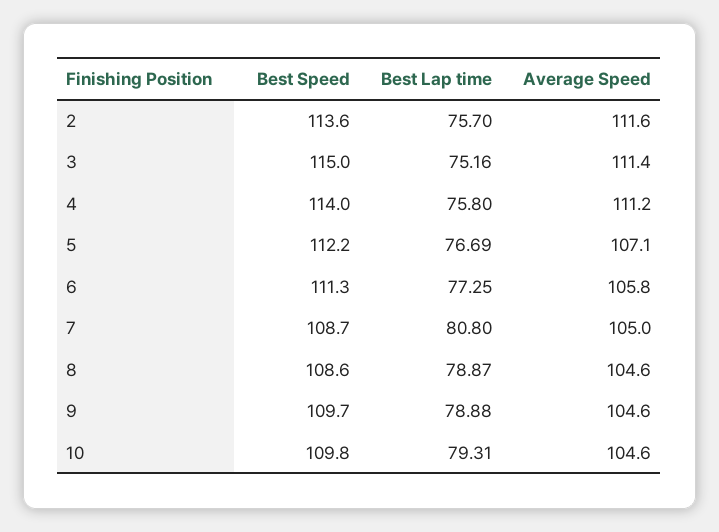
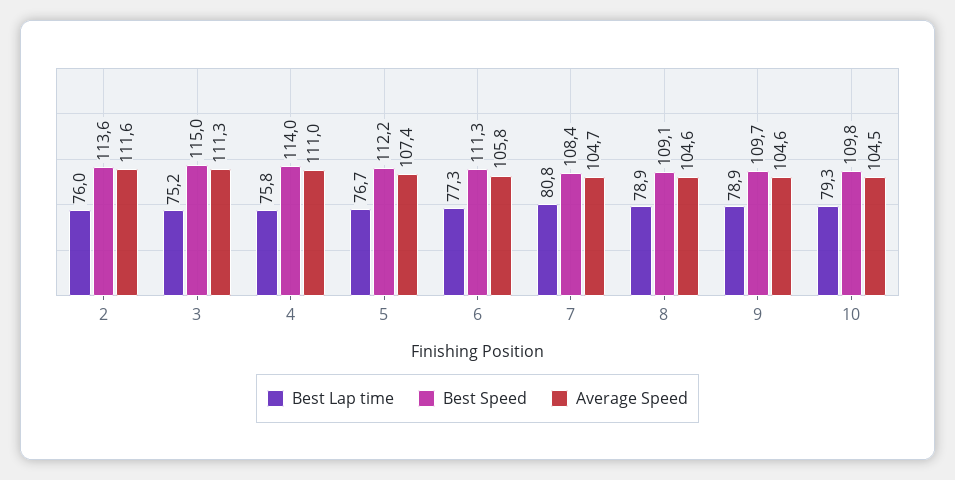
  {
    "Best Speed": {
      "2": 113.6,
      "3": 115,
      "4": 114,
      "5": 112.2,
      "6": 111.3,
-     "7": 108.7,
+     "7": 108.4,
-     "8": 108.6,
+     "8": 109.1,
      "9": 109.7,
      "10": 109.8
    },
    "Best Lap time": {
-     "2": 75.7,
+     "2": 76,
      "3": 75.16,
      "4": 75.8,
      "5": 76.69,
      "6": 77.25,
      "7": 80.8,
      "8": 78.87,
      "9": 78.88,
      "10": 79.31
    },
    "Average Speed": {
      "2": 111.6,
-     "3": 111.4,
+     "3": 111.3,
-     "4": 111.2,
+     "4": 111,
-     "5": 107.1,
+     "5": 107.4,
      "6": 105.8,
-     "7": 105,
+     "7": 104.7,
      "8": 104.6,
      "9": 104.6,
-     "10": 104.6
+     "10": 104.5
    }
  }

